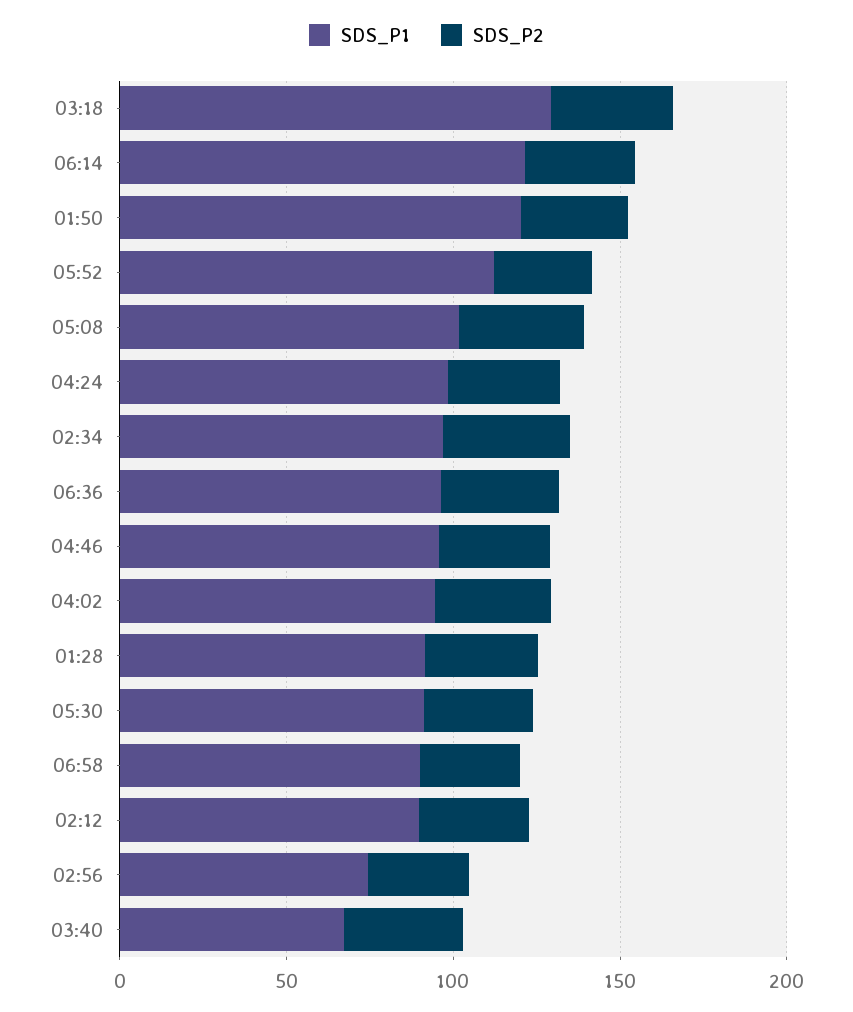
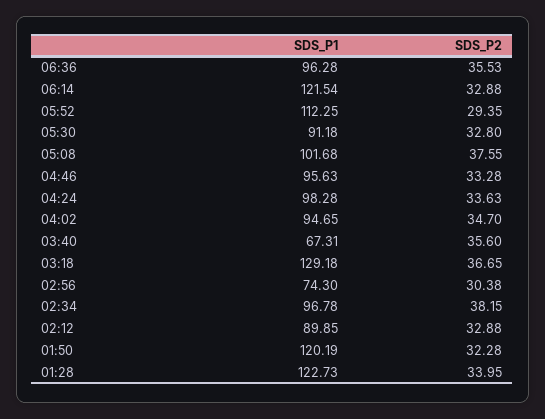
  {
    "SDS_P1": {
      "03:18": 129.18,
      "06:14": 121.54,
      "01:50": 120.19,
      "05:52": 112.25,
      "05:08": 101.68,
      "04:24": 98.28,
      "02:34": 96.78,
      "06:36": 96.28,
      "04:46": 95.63,
      "04:02": 94.65,
-     "01:28": 90,
+     "01:28": 122.73,
      "05:30": 91.18,
-     "06:58": 90,
      "02:12": 89.85,
      "02:56": 74.3,
      "03:40": 67.31
    },
    "SDS_P2": {
      "03:18": 36.65,
      "06:14": 32.88,
      "01:50": 32.28,
      "05:52": 29.35,
      "05:08": 37.55,
      "04:24": 33.63,
      "02:34": 38.15,
      "06:36": 35.53,
      "04:46": 33.28,
      "04:02": 34.7,
      "01:28": 33.95,
      "05:30": 32.8,
-     "06:58": 30,
      "02:12": 32.88,
      "02:56": 30.38,
      "03:40": 35.6
    }
  }

